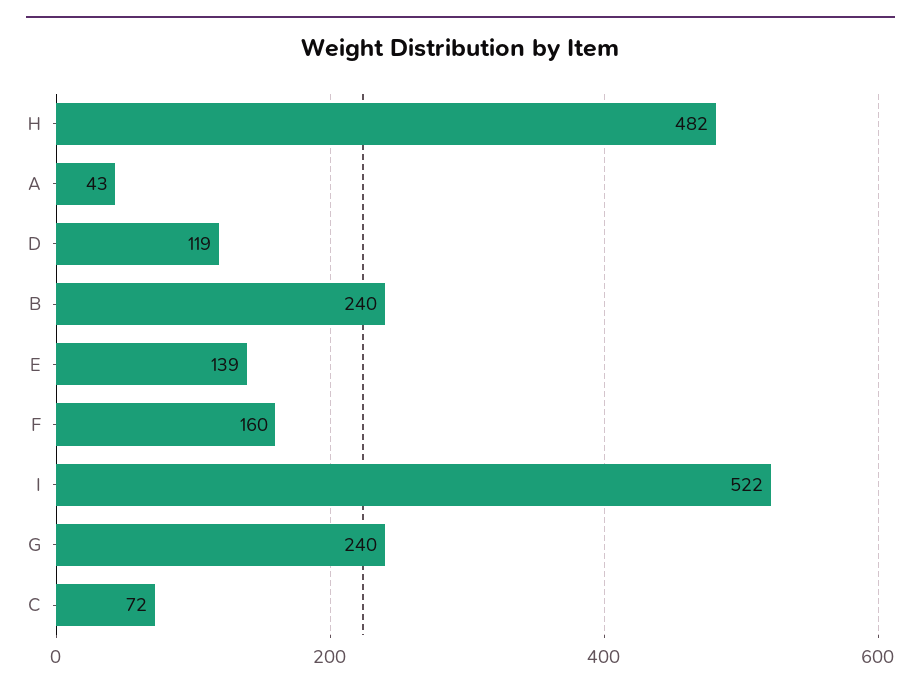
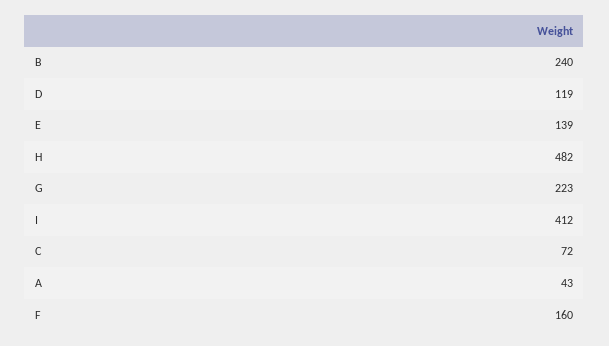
  {
    "H": 482,
    "A": 43,
    "D": 119,
    "B": 240,
    "E": 139,
    "F": 160,
-   "I": 522,
+   "I": 412,
-   "G": 240,
+   "G": 223,
    "C": 72
  }

